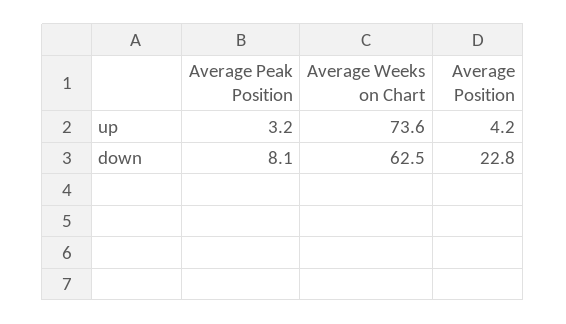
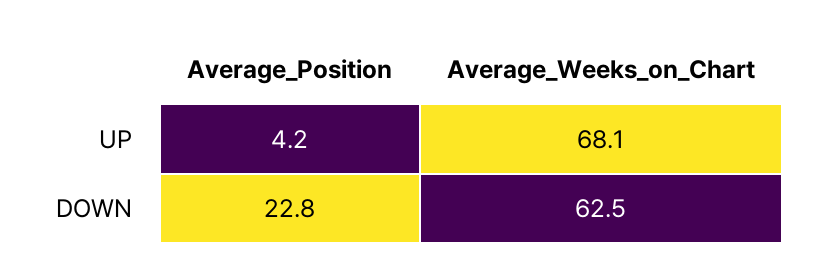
  {
-   "Average Peak Position": {
-     "up": 3.2,
-     "down": 8.1
-   },
    "Average Weeks on Chart": {
-     "up": 73.6,
+     "up": 68.1,
      "down": 62.5
    },
    "Average Position": {
      "up": 4.2,
      "down": 22.8
    }
  }

